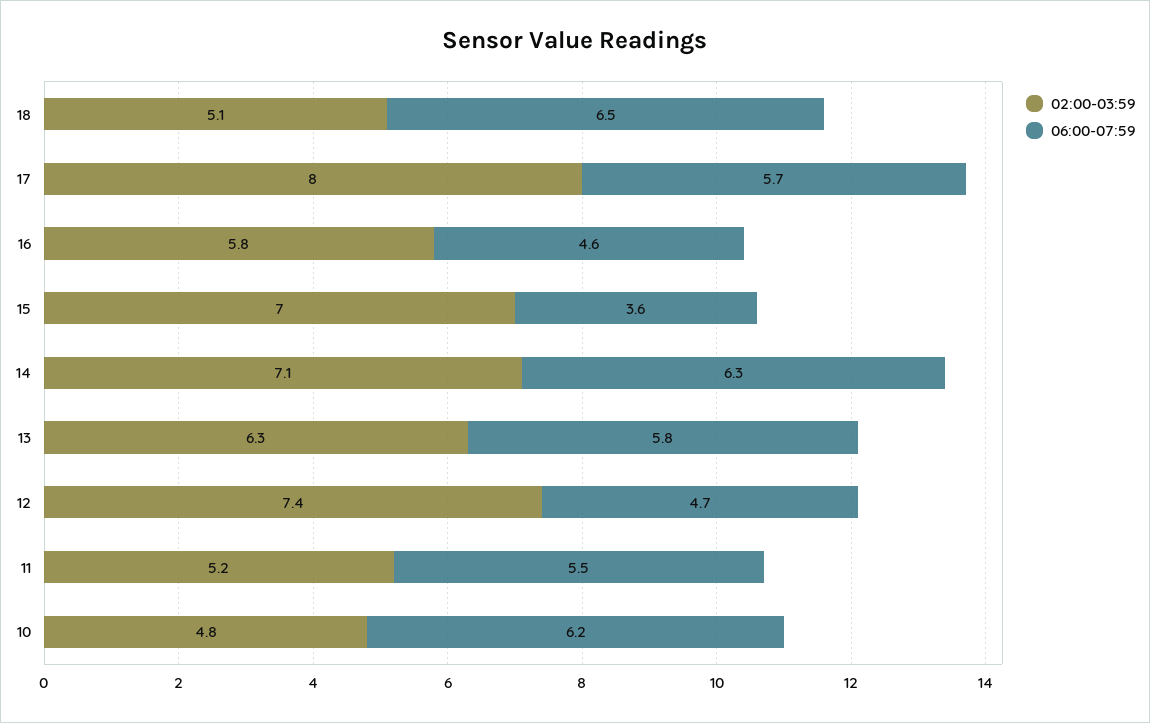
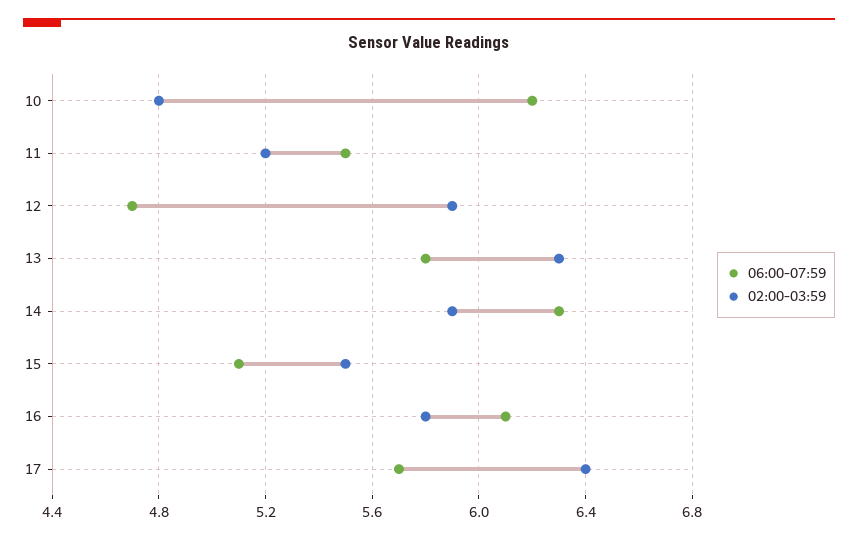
  {
    "02:00-03:59": {
-     "18": 5.1,
-     "17": 8,
+     "17": 6.4,
      "16": 5.8,
-     "15": 7,
+     "15": 5.5,
-     "14": 7.1,
+     "14": 5.9,
      "13": 6.3,
-     "12": 7.4,
+     "12": 5.9,
      "11": 5.2,
      "10": 4.8
    },
    "06:00-07:59": {
-     "18": 6.5,
      "17": 5.7,
-     "16": 4.6,
+     "16": 6.1,
-     "15": 3.6,
+     "15": 5.1,
      "14": 6.3,
      "13": 5.8,
      "12": 4.7,
      "11": 5.5,
      "10": 6.2
    }
  }

